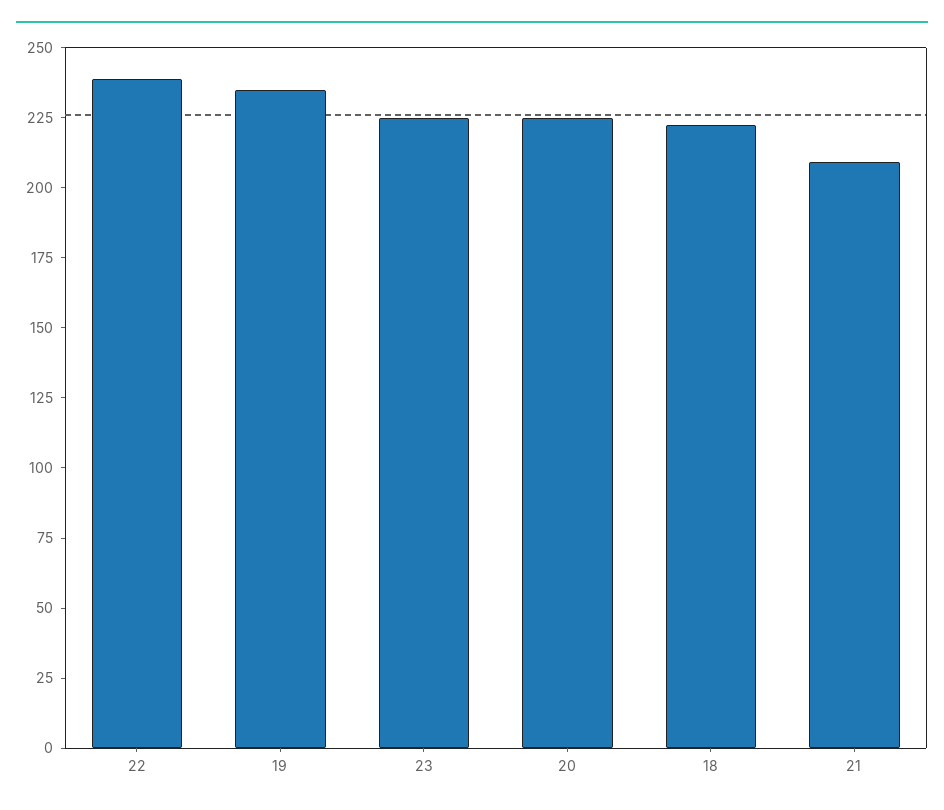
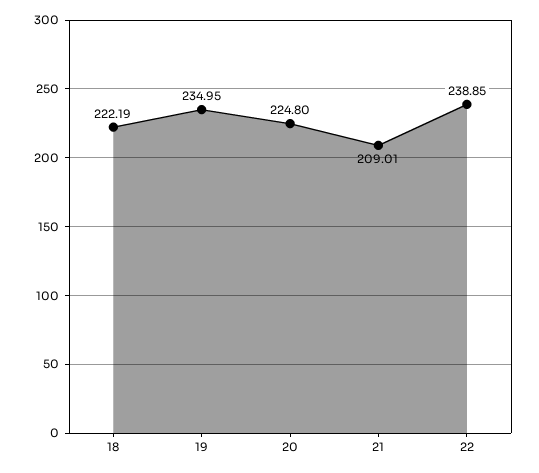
  {
    "22": 238.85,
    "19": 234.95,
-   "23": 225,
    "20": 224.8,
    "18": 222.19,
    "21": 209.01
  }

